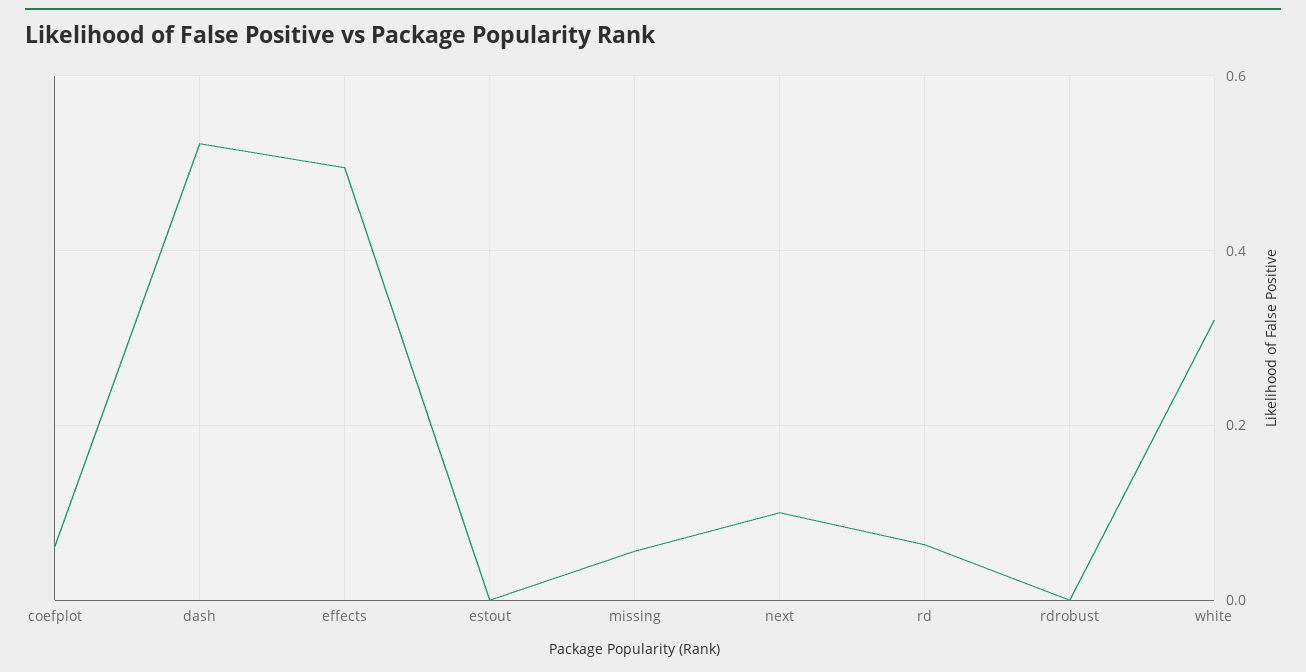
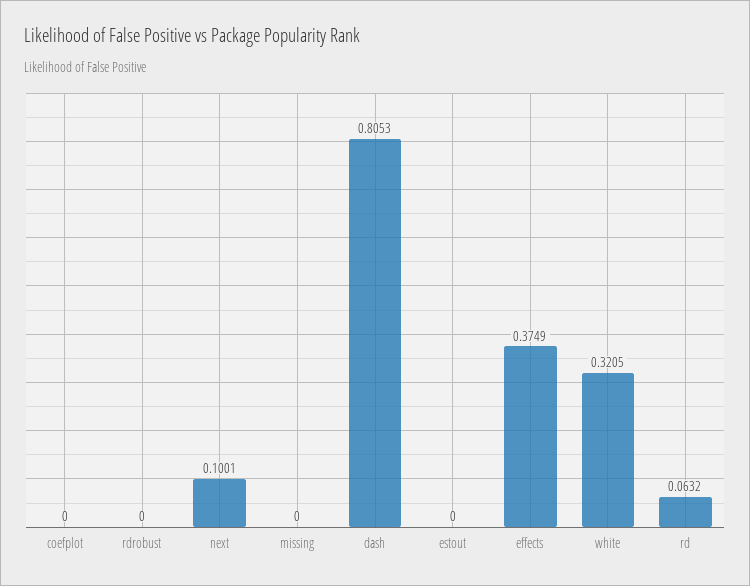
  {
-   "coefplot": 0.06,
+   "coefplot": 0,
-   "dash": 0.52,
+   "dash": 0.8053,
-   "effects": 0.5,
+   "effects": 0.3749,
    "estout": 0,
-   "missing": 0.06,
+   "missing": 0,
    "next": 0.1001,
    "rd": 0.0632,
    "rdrobust": 0,
    "white": 0.3205
  }

